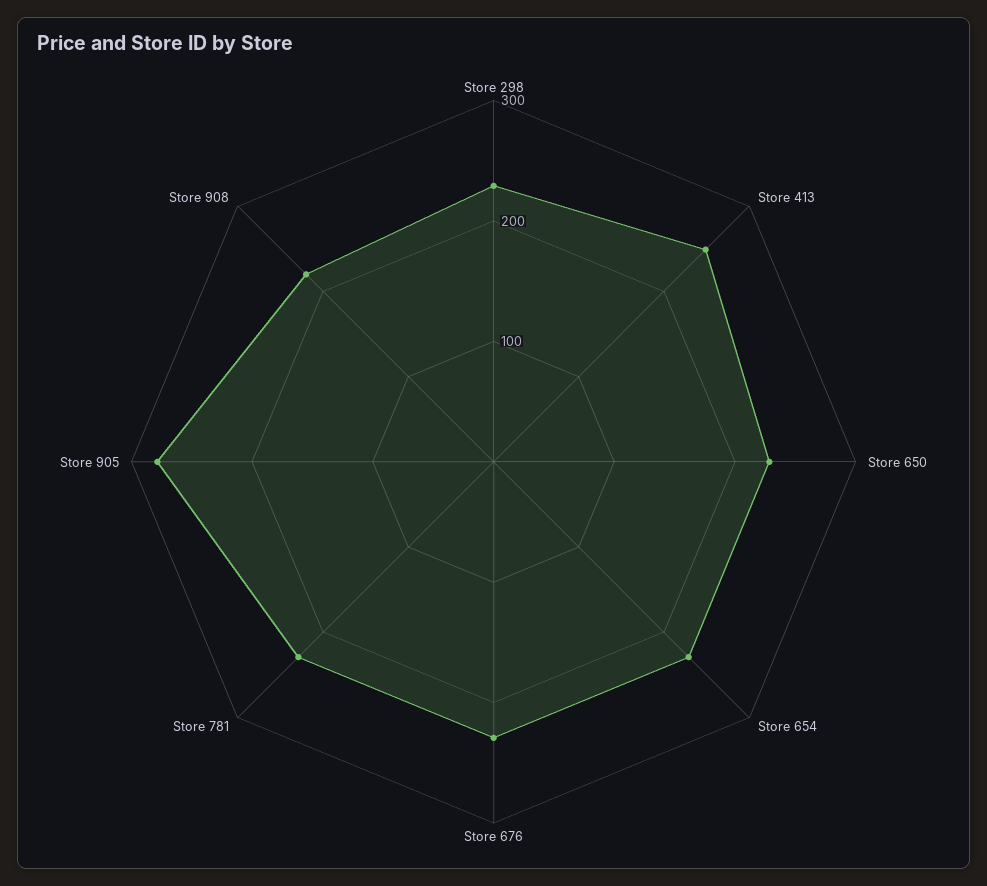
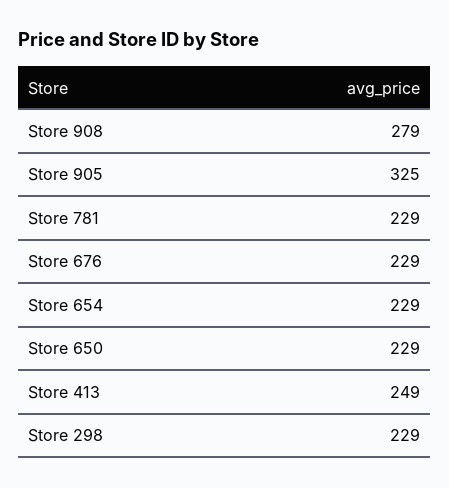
  {
    "Store 298": 229,
    "Store 413": 249,
    "Store 650": 229,
    "Store 654": 229,
    "Store 676": 229,
    "Store 781": 229,
-   "Store 905": 280,
+   "Store 905": 325,
-   "Store 908": 220
+   "Store 908": 279
  }

